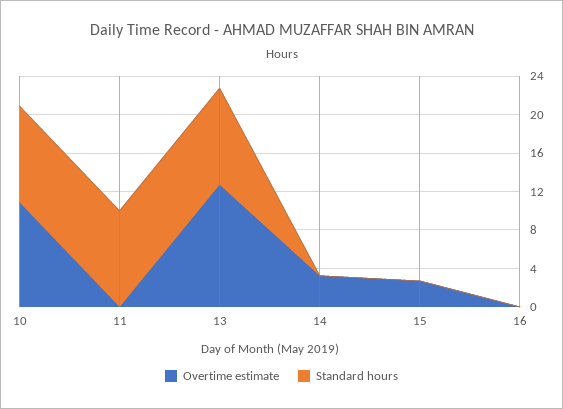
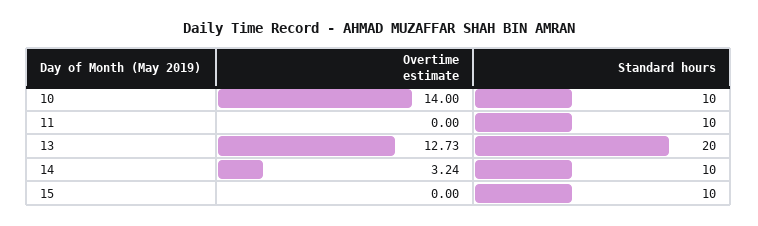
  {
    "Overtime estimate": {
-     "10": 11,
+     "10": 14,
      "11": 0,
      "13": 12.73,
      "14": 3.24,
-     "15": 3,
+     "15": 0
-     "16": 0
    },
    "Standard hours": {
      "10": 10,
      "11": 10,
-     "13": 10,
+     "13": 20,
-     "14": 0,
+     "14": 10,
-     "15": 0,
+     "15": 10
-     "16": 0
    }
  }

